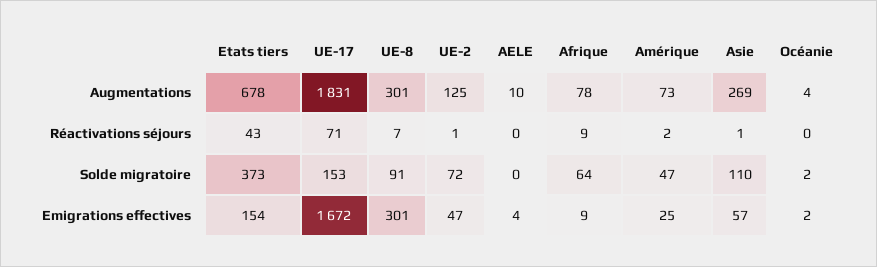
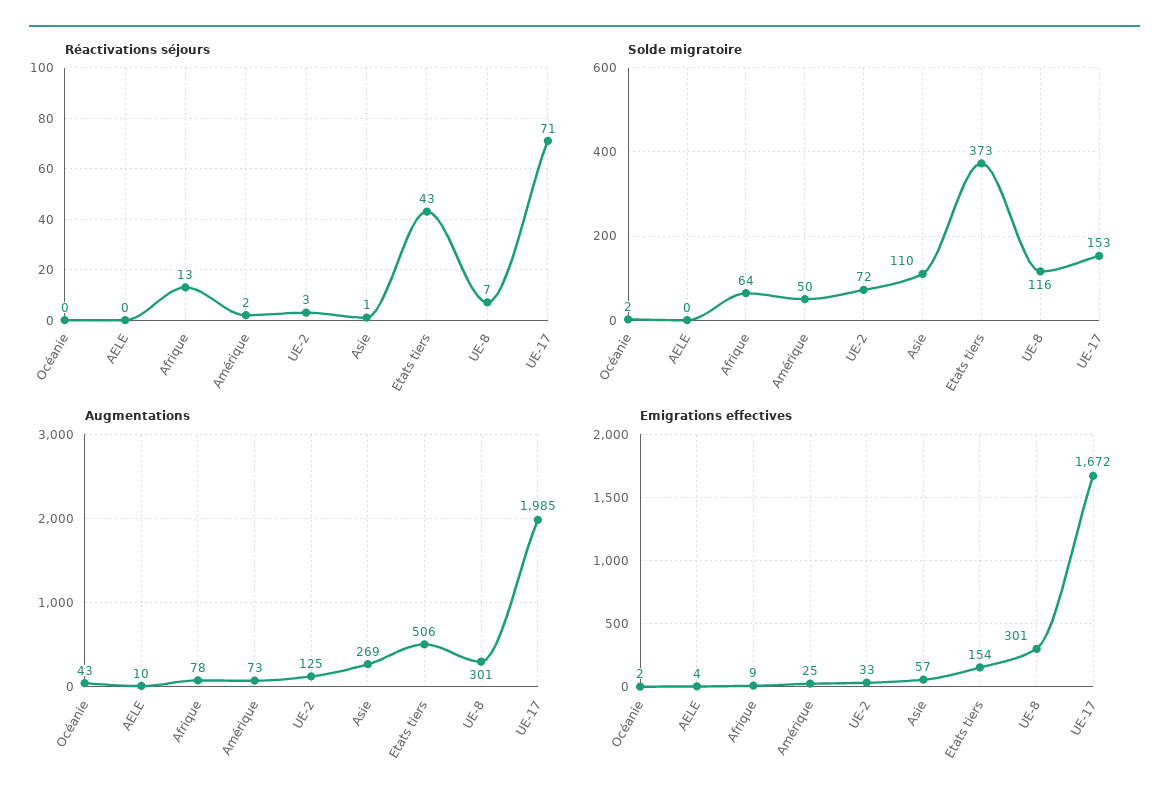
  {
    "Augmentations": {
-     "Etats tiers": 678,
+     "Etats tiers": 506,
-     "UE-17": 1831,
+     "UE-17": 1985,
      "UE-8": 301,
      "UE-2": 125,
      "AELE": 10,
      "Afrique": 78,
      "Amérique": 73,
      "Asie": 269,
-     "Océanie": 4
+     "Océanie": 43
    },
    "Réactivations séjours": {
      "Etats tiers": 43,
      "UE-17": 71,
      "UE-8": 7,
-     "UE-2": 1,
+     "UE-2": 3,
      "AELE": 0,
-     "Afrique": 9,
+     "Afrique": 13,
      "Amérique": 2,
      "Asie": 1,
      "Océanie": 0
    },
    "Solde migratoire": {
      "Etats tiers": 373,
      "UE-17": 153,
-     "UE-8": 91,
+     "UE-8": 116,
      "UE-2": 72,
      "AELE": 0,
      "Afrique": 64,
-     "Amérique": 47,
+     "Amérique": 50,
      "Asie": 110,
      "Océanie": 2
    },
    "Emigrations effectives": {
      "Etats tiers": 154,
      "UE-17": 1672,
      "UE-8": 301,
-     "UE-2": 47,
+     "UE-2": 33,
      "AELE": 4,
      "Afrique": 9,
      "Amérique": 25,
      "Asie": 57,
      "Océanie": 2
    }
  }

